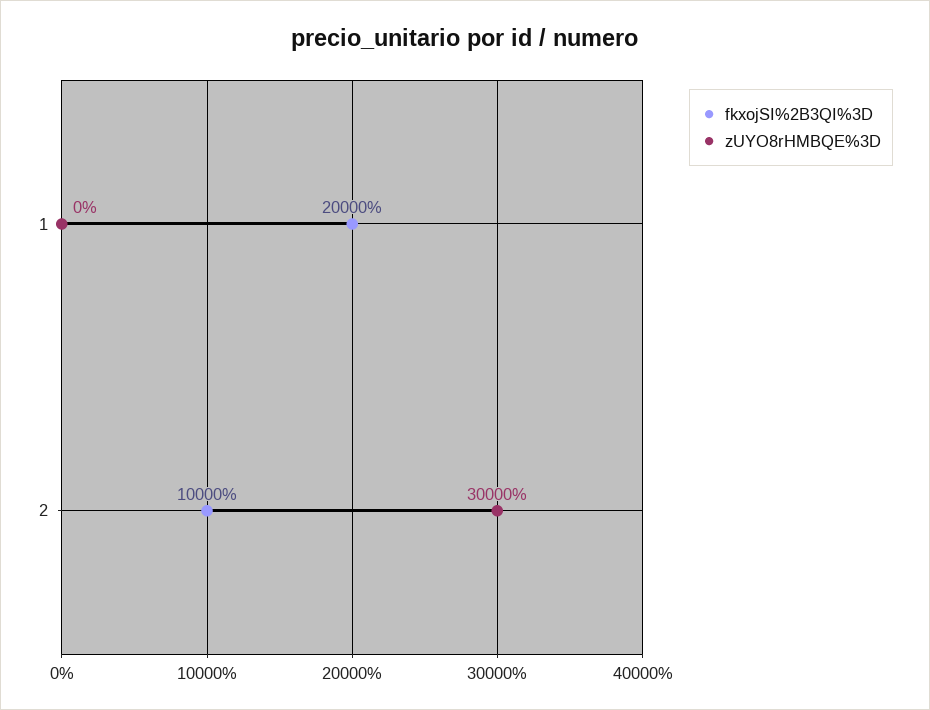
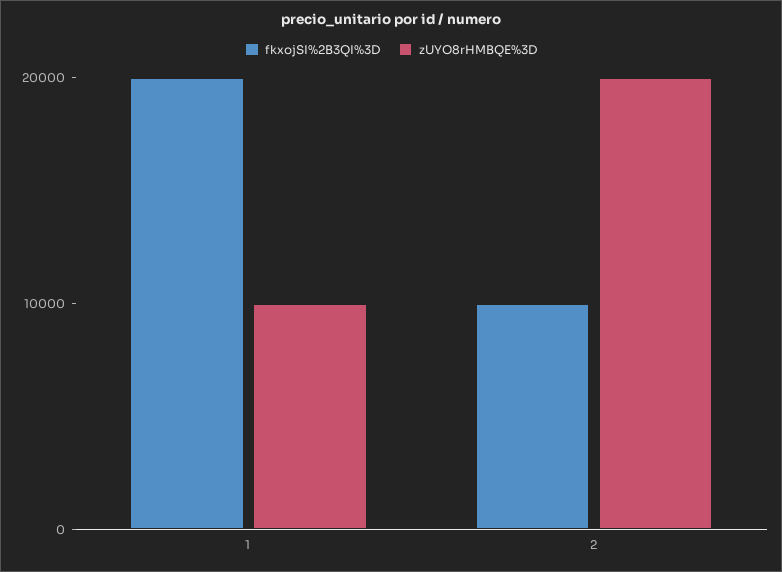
  {
    "fkxojSI%2B3QI%3D": {
      "1": 20000,
      "2": 10000
    },
    "zUYO8rHMBQE%3D": {
-     "1": 0,
+     "1": 10000,
-     "2": 30000
+     "2": 20000
    }
  }

